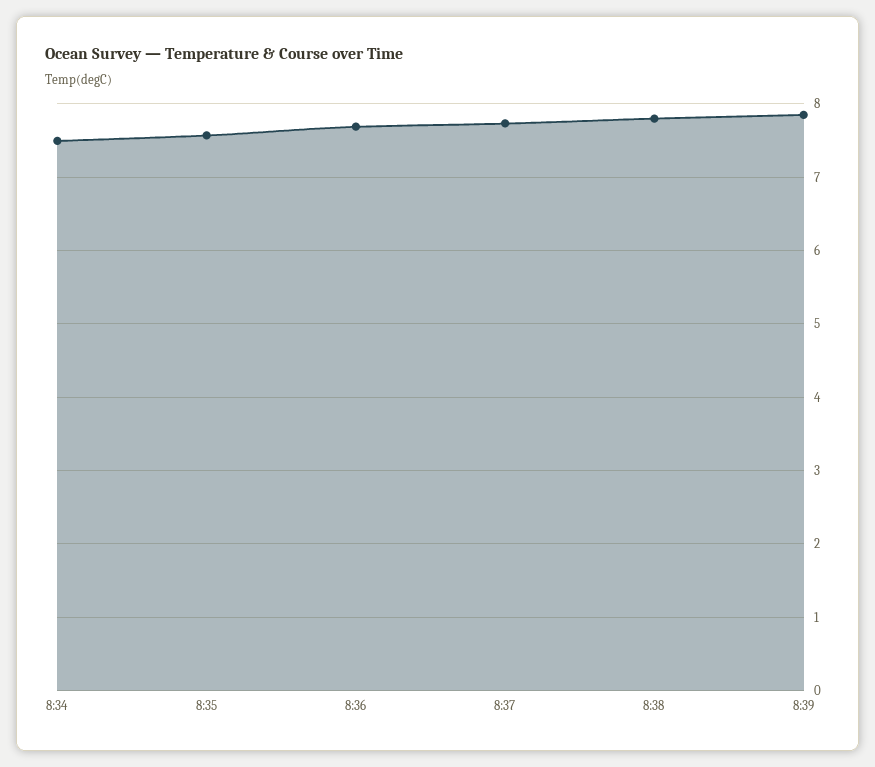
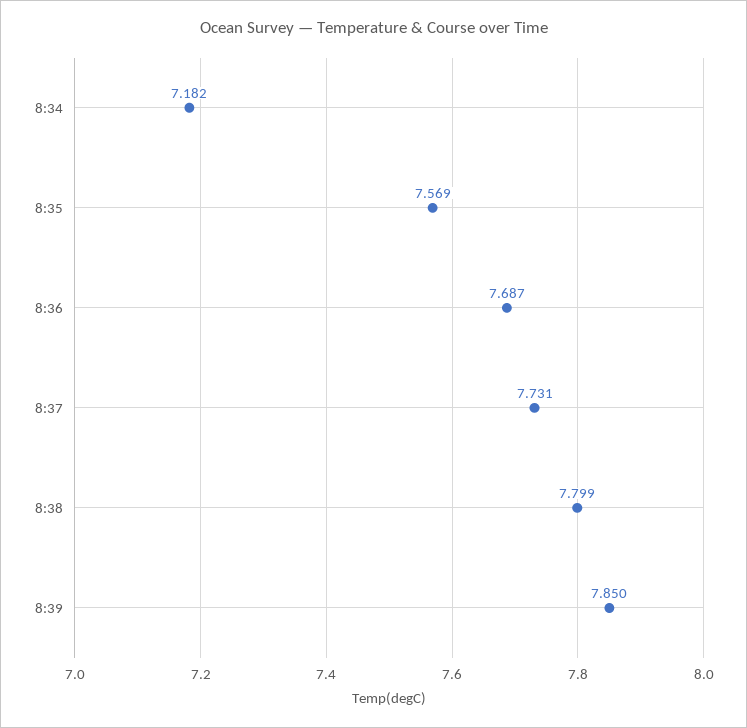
  {
-   "8:34": 7.5,
+   "8:34": 7.182,
    "8:35": 7.569,
    "8:36": 7.687,
    "8:37": 7.731,
    "8:38": 7.799,
    "8:39": 7.85
  }

